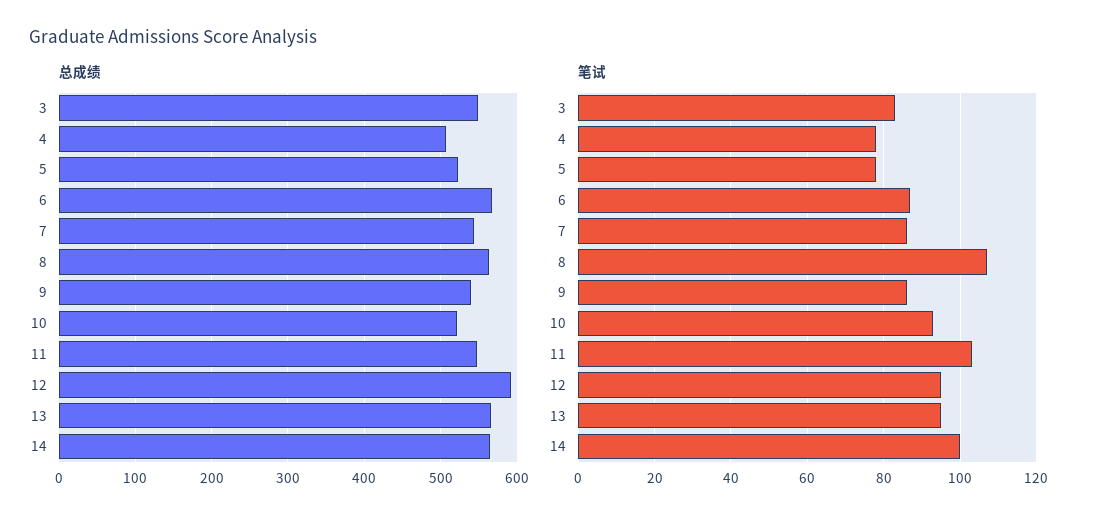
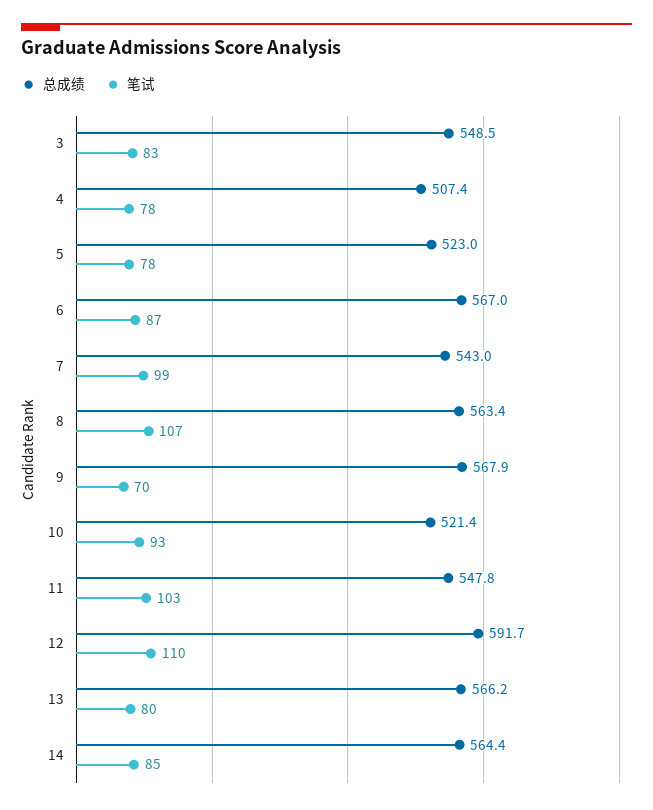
  {
    "总成绩": {
      "3": 548.5,
      "4": 507.4,
      "5": 523,
      "6": 567,
      "7": 543,
      "8": 563.4,
-     "9": 540,
+     "9": 567.9,
      "10": 521.4,
      "11": 547.8,
      "12": 591.7,
      "13": 566.2,
      "14": 564.4
    },
    "笔试": {
      "3": 83,
      "4": 78,
      "5": 78,
      "6": 87,
-     "7": 85,
+     "7": 99,
      "8": 107,
-     "9": 85,
+     "9": 70,
      "10": 93,
      "11": 103,
-     "12": 95,
+     "12": 110,
-     "13": 95,
+     "13": 80,
-     "14": 100
+     "14": 85
    }
  }

